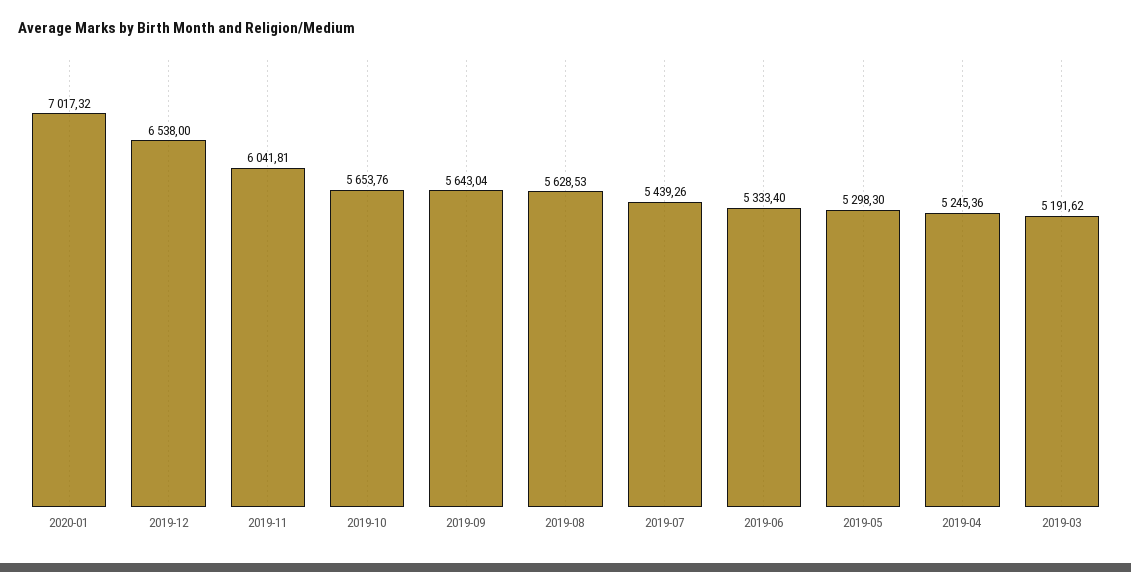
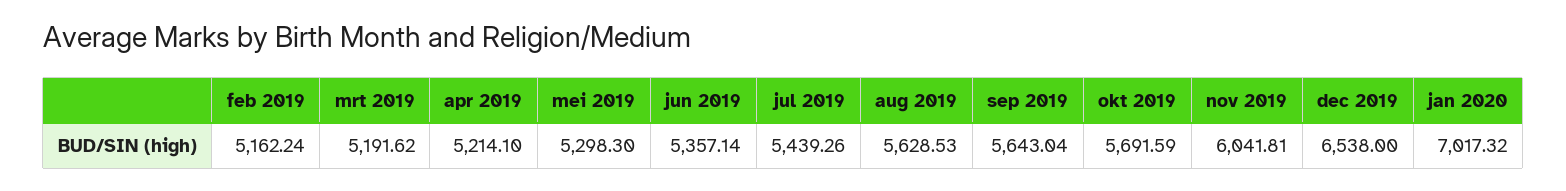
  {
    "2020-01": 7017.32,
    "2019-12": 6538,
    "2019-11": 6041.81,
-   "2019-10": 5653.76,
+   "2019-10": 5691.59,
    "2019-09": 5643.04,
    "2019-08": 5628.53,
    "2019-07": 5439.26,
-   "2019-06": 5333.4,
+   "2019-06": 5357.14,
    "2019-05": 5298.3,
-   "2019-04": 5245.36,
+   "2019-04": 5214.1,
-   "2019-03": 5191.62
+   "2019-03": 5191.62,
+   "feb 2019": 5162.24
  }

